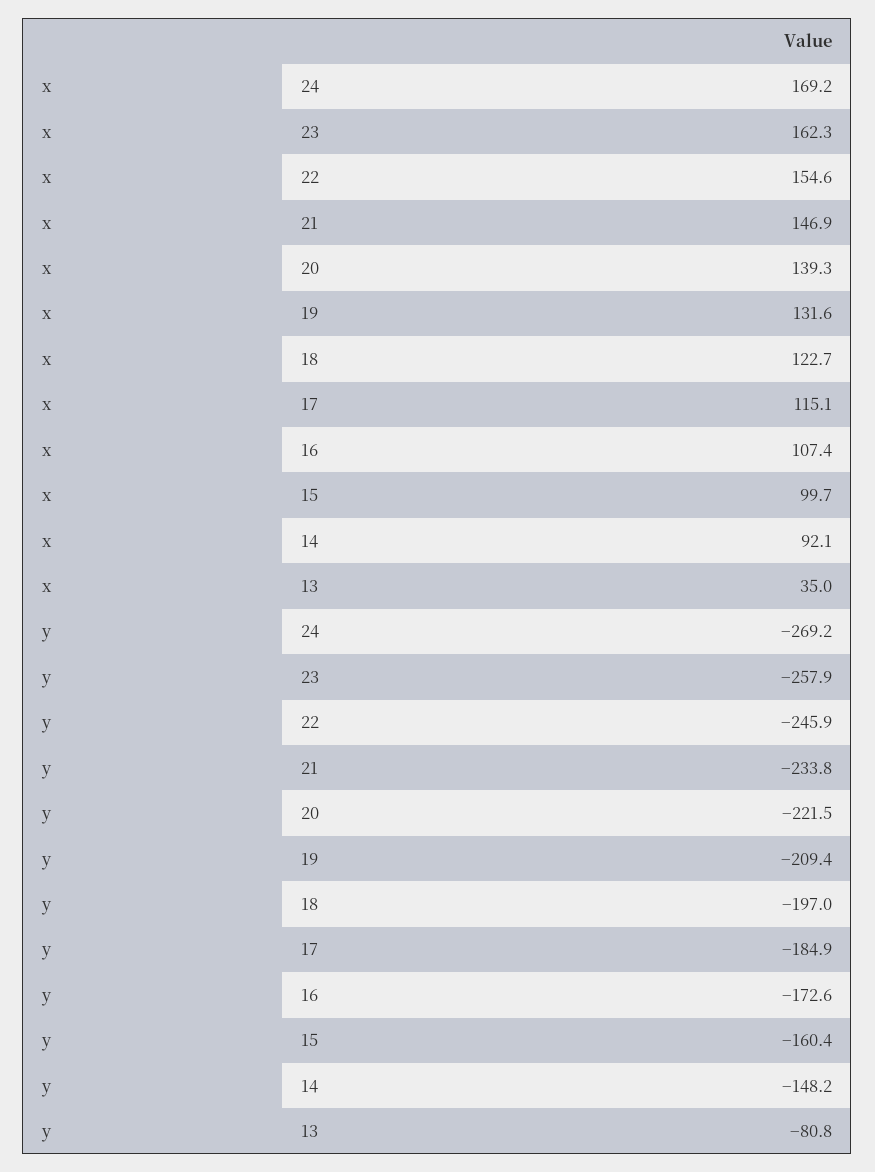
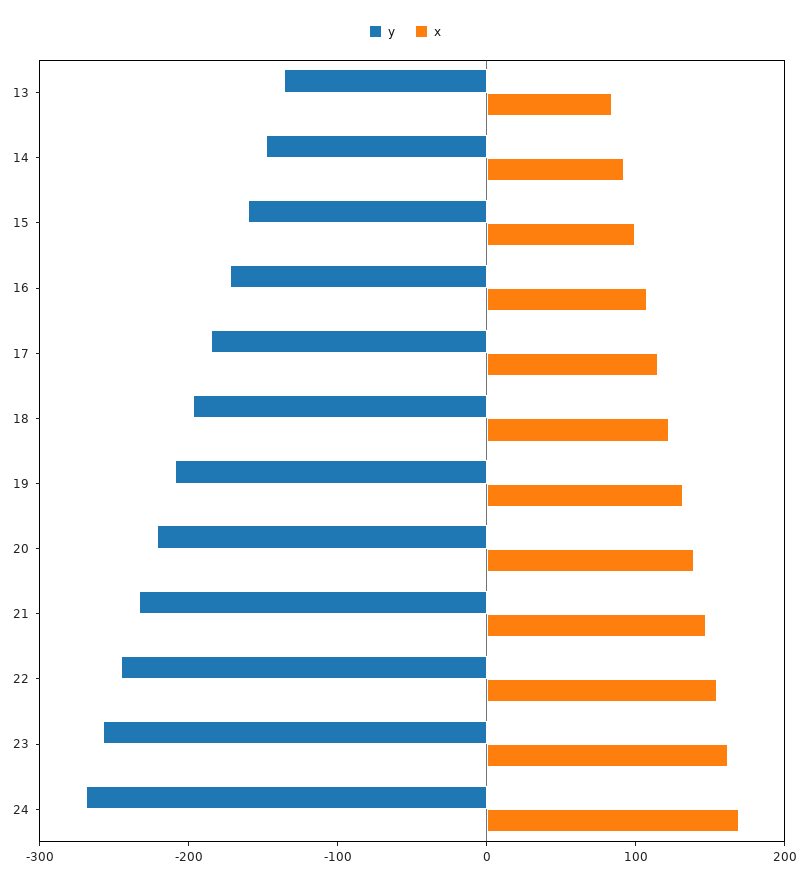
  {
    "x": {
      "24": 169.2,
      "23": 162.3,
      "22": 154.6,
      "21": 146.9,
      "20": 139.3,
      "19": 131.6,
      "18": 122.7,
      "17": 115.1,
      "16": 107.4,
      "15": 99.7,
      "14": 92.1,
-     "13": 35
+     "13": 80
    },
    "y": {
      "24": -269.2,
      "23": -257.9,
      "22": -245.9,
      "21": -233.8,
      "20": -221.5,
      "19": -209.4,
      "18": -197,
      "17": -184.9,
      "16": -172.6,
      "15": -160.4,
      "14": -148.2,
-     "13": -80.8
+     "13": -140
    }
  }

